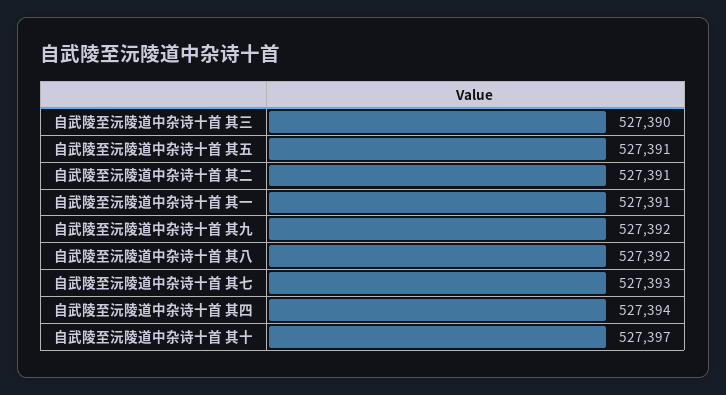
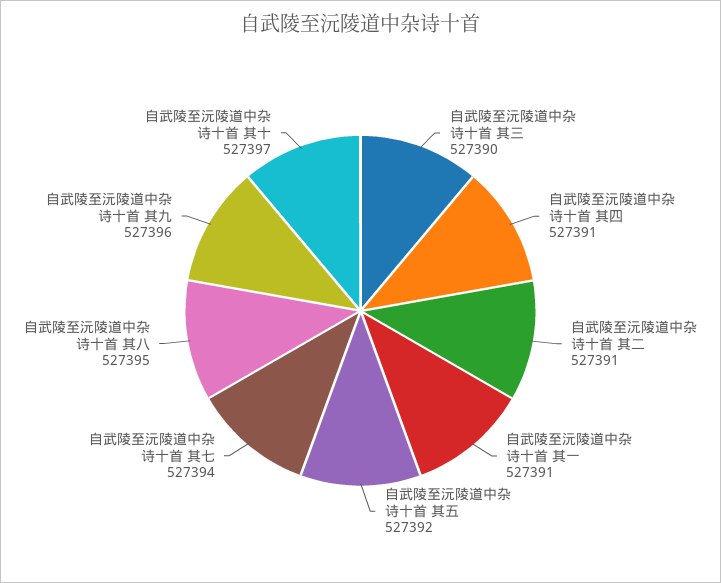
  {
    "自武陵至沅陵道中杂诗十首 其三": 527390,
-   "自武陵至沅陵道中杂诗十首 其五": 527391,
+   "自武陵至沅陵道中杂诗十首 其五": 527392,
    "自武陵至沅陵道中杂诗十首 其二": 527391,
    "自武陵至沅陵道中杂诗十首 其一": 527391,
-   "自武陵至沅陵道中杂诗十首 其九": 527392,
+   "自武陵至沅陵道中杂诗十首 其九": 527396,
-   "自武陵至沅陵道中杂诗十首 其八": 527392,
+   "自武陵至沅陵道中杂诗十首 其八": 527395,
-   "自武陵至沅陵道中杂诗十首 其七": 527393,
+   "自武陵至沅陵道中杂诗十首 其七": 527394,
-   "自武陵至沅陵道中杂诗十首 其四": 527394,
+   "自武陵至沅陵道中杂诗十首 其四": 527391,
    "自武陵至沅陵道中杂诗十首 其十": 527397
  }

